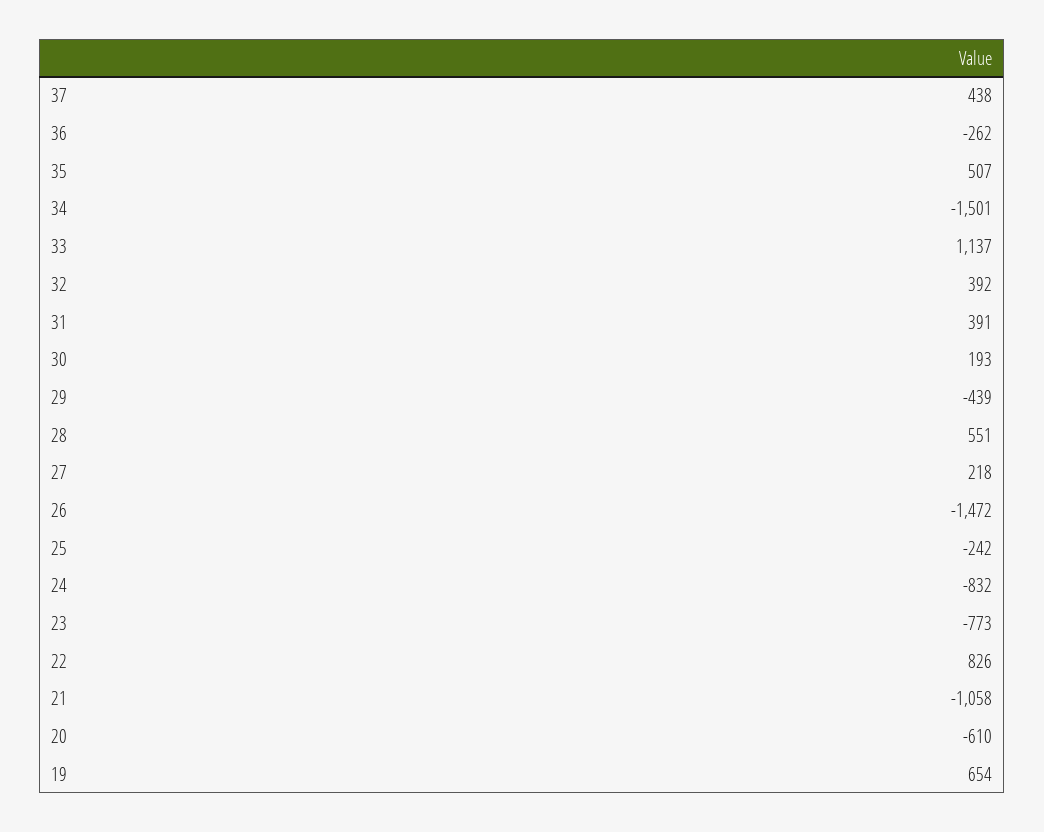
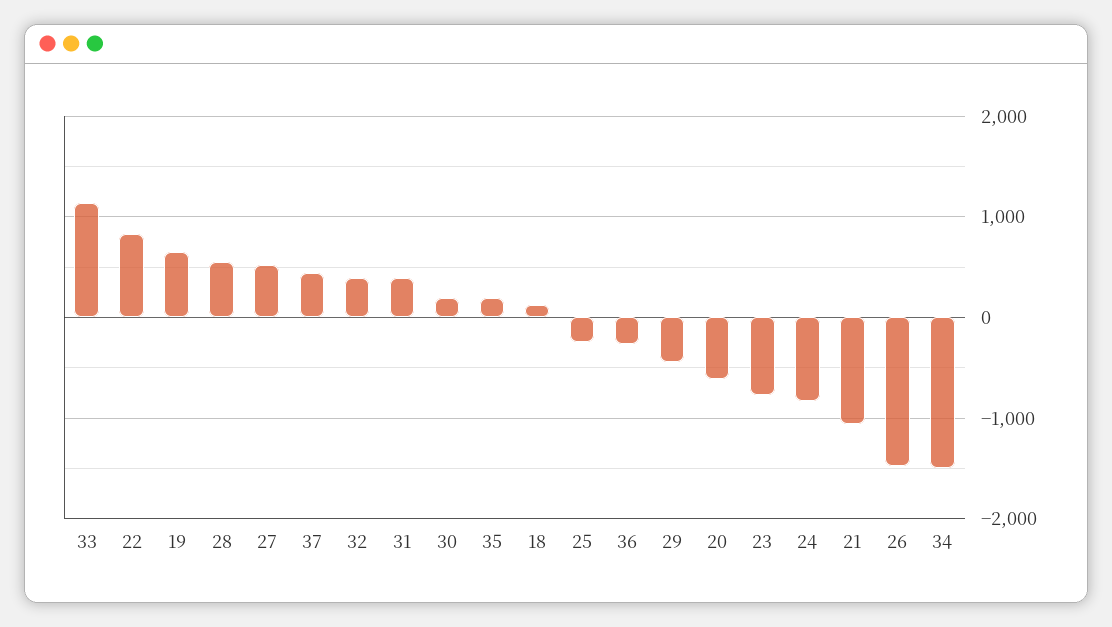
  {
    "37": 438,
    "36": -262,
-   "35": 507,
+   "35": 200,
    "34": -1501,
    "33": 1137,
    "32": 392,
    "31": 391,
    "30": 193,
    "29": -439,
    "28": 551,
-   "27": 218,
+   "27": 500,
    "26": -1472,
    "25": -242,
    "24": -832,
    "23": -773,
    "22": 826,
    "21": -1058,
    "20": -610,
-   "19": 654
+   "19": 654,
+   "18": 100
  }

